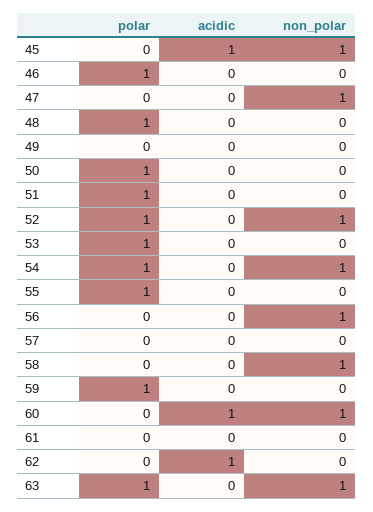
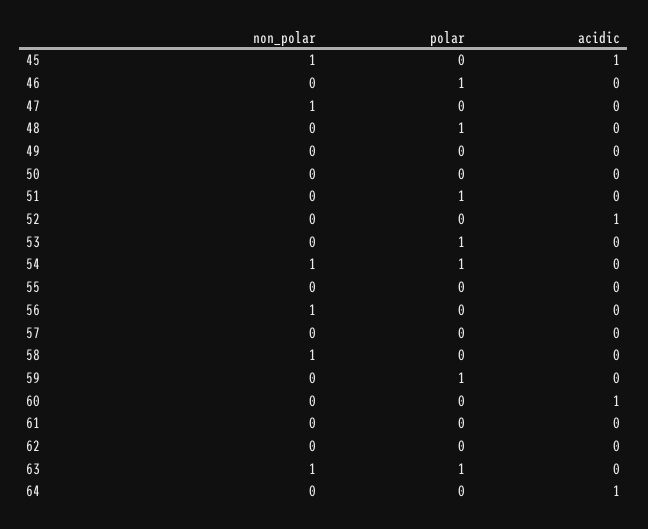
  {
    "polar": {
      "45": 0,
      "46": 1,
      "47": 0,
      "48": 1,
      "49": 0,
-     "50": 1,
+     "50": 0,
      "51": 1,
-     "52": 1,
+     "52": 0,
      "53": 1,
      "54": 1,
-     "55": 1,
+     "55": 0,
      "56": 0,
      "57": 0,
      "58": 0,
      "59": 1,
      "60": 0,
      "61": 0,
      "62": 0,
-     "63": 1
+     "63": 1,
+     "64": 0
    },
    "acidic": {
      "45": 1,
      "46": 0,
      "47": 0,
      "48": 0,
      "49": 0,
      "50": 0,
      "51": 0,
-     "52": 0,
+     "52": 1,
      "53": 0,
      "54": 0,
      "55": 0,
      "56": 0,
      "57": 0,
      "58": 0,
      "59": 0,
      "60": 1,
      "61": 0,
-     "62": 1,
+     "62": 0,
-     "63": 0
+     "63": 0,
+     "64": 1
    },
    "non_polar": {
      "45": 1,
      "46": 0,
      "47": 1,
      "48": 0,
      "49": 0,
      "50": 0,
      "51": 0,
-     "52": 1,
+     "52": 0,
      "53": 0,
      "54": 1,
      "55": 0,
      "56": 1,
      "57": 0,
      "58": 1,
      "59": 0,
-     "60": 1,
+     "60": 0,
      "61": 0,
      "62": 0,
-     "63": 1
+     "63": 1,
+     "64": 0
    }
  }

